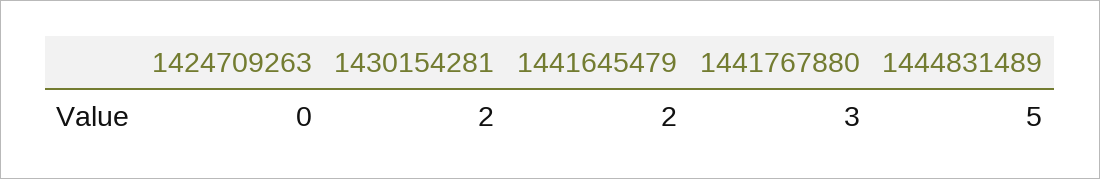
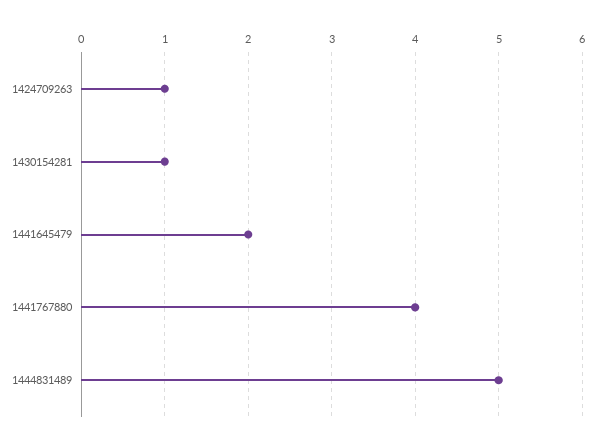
  {
-   "1424709263": 0,
+   "1424709263": 1,
-   "1430154281": 2,
+   "1430154281": 1,
    "1441645479": 2,
-   "1441767880": 3,
+   "1441767880": 4,
    "1444831489": 5
  }

